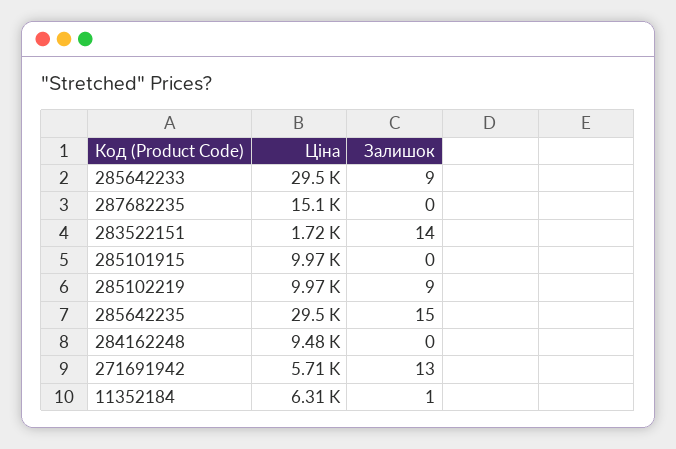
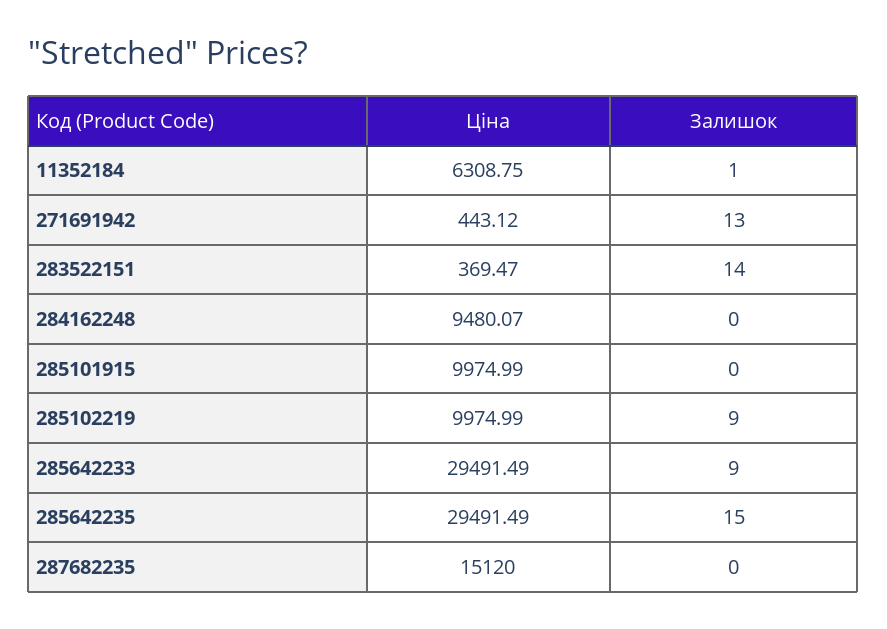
  {
    "Ціна": {
      "285642233": 29491.49,
      "287682235": 15120,
-     "283522151": 1720,
+     "283522151": 369.47,
      "285101915": 9974.99,
      "285102219": 9974.99,
      "285642235": 29491.49,
      "284162248": 9480.07,
-     "271691942": 5710,
+     "271691942": 443.12,
      "11352184": 6308.75
    },
    "Залишок": {
      "285642233": 9,
      "287682235": 0,
      "283522151": 14,
      "285101915": 0,
      "285102219": 9,
      "285642235": 15,
      "284162248": 0,
      "271691942": 13,
      "11352184": 1
    }
  }

